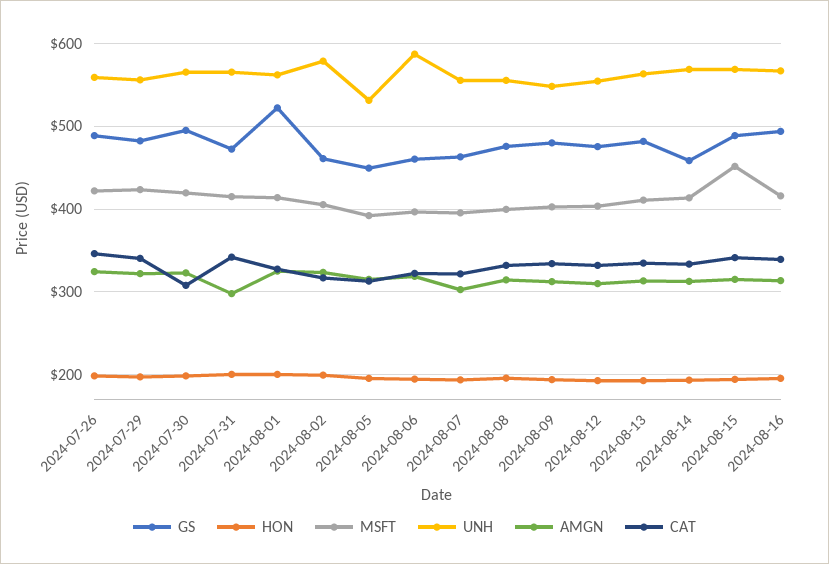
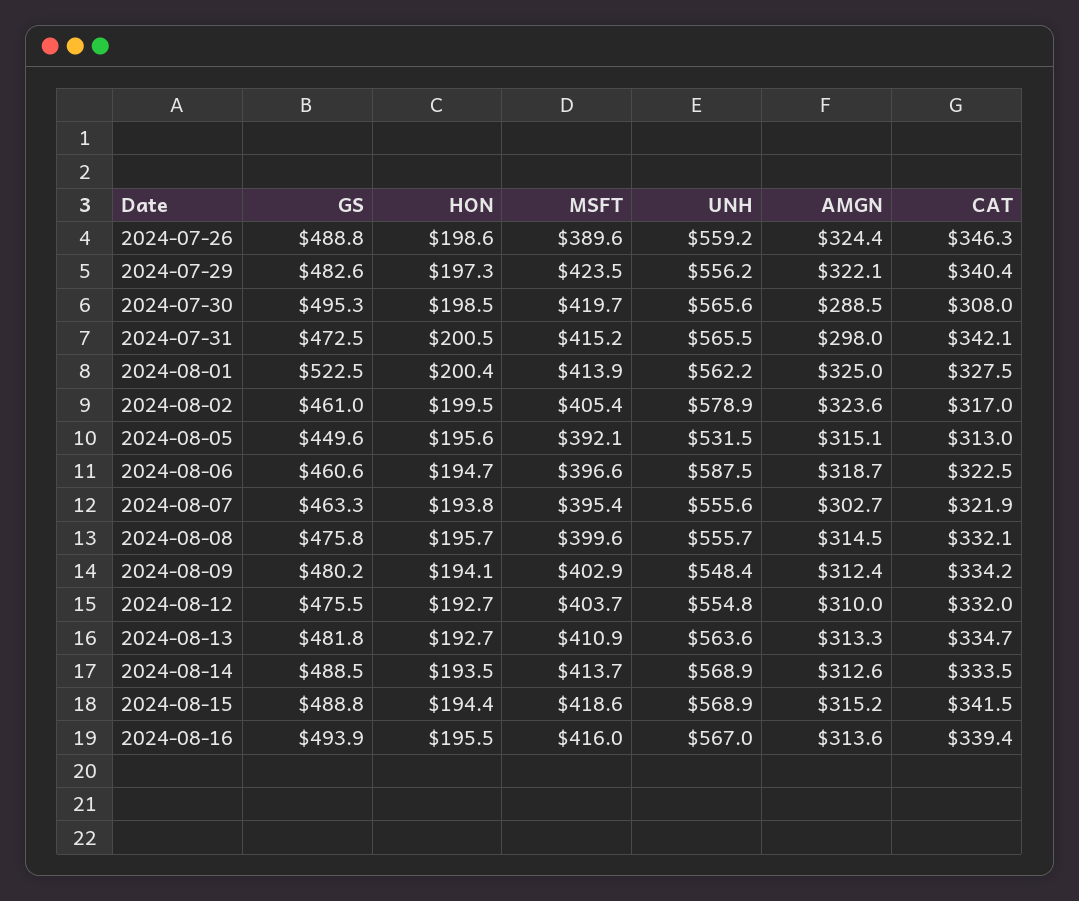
  {
    "GS": {
      "2024-07-26": 488.8,
      "2024-07-29": 482.6,
      "2024-07-30": 495.3,
      "2024-07-31": 472.5,
      "2024-08-01": 522.5,
      "2024-08-02": 461,
      "2024-08-05": 449.6,
      "2024-08-06": 460.6,
      "2024-08-07": 463.3,
      "2024-08-08": 475.8,
      "2024-08-09": 480.2,
      "2024-08-12": 475.5,
      "2024-08-13": 481.8,
-     "2024-08-14": 460,
+     "2024-08-14": 488.5,
      "2024-08-15": 488.8,
      "2024-08-16": 493.9
    },
    "HON": {
      "2024-07-26": 198.6,
      "2024-07-29": 197.3,
      "2024-07-30": 198.5,
      "2024-07-31": 200.5,
      "2024-08-01": 200.4,
      "2024-08-02": 199.5,
      "2024-08-05": 195.6,
      "2024-08-06": 194.7,
      "2024-08-07": 193.8,
      "2024-08-08": 195.7,
      "2024-08-09": 194.1,
      "2024-08-12": 192.7,
      "2024-08-13": 192.7,
      "2024-08-14": 193.5,
      "2024-08-15": 194.4,
      "2024-08-16": 195.5
    },
    "MSFT": {
-     "2024-07-26": 420,
+     "2024-07-26": 389.6,
      "2024-07-29": 423.5,
      "2024-07-30": 419.7,
      "2024-07-31": 415.2,
      "2024-08-01": 413.9,
      "2024-08-02": 405.4,
      "2024-08-05": 392.1,
      "2024-08-06": 396.6,
      "2024-08-07": 395.4,
      "2024-08-08": 399.6,
      "2024-08-09": 402.9,
      "2024-08-12": 403.7,
      "2024-08-13": 410.9,
      "2024-08-14": 413.7,
-     "2024-08-15": 450,
+     "2024-08-15": 418.6,
      "2024-08-16": 416
    },
    "UNH": {
      "2024-07-26": 559.2,
      "2024-07-29": 556.2,
      "2024-07-30": 565.6,
      "2024-07-31": 565.5,
      "2024-08-01": 562.2,
      "2024-08-02": 578.9,
      "2024-08-05": 531.5,
      "2024-08-06": 587.5,
      "2024-08-07": 555.6,
      "2024-08-08": 555.7,
      "2024-08-09": 548.4,
      "2024-08-12": 554.8,
      "2024-08-13": 563.6,
      "2024-08-14": 568.9,
      "2024-08-15": 568.9,
      "2024-08-16": 567
    },
    "AMGN": {
      "2024-07-26": 324.4,
      "2024-07-29": 322.1,
-     "2024-07-30": 320,
+     "2024-07-30": 288.5,
      "2024-07-31": 298,
      "2024-08-01": 325,
      "2024-08-02": 323.6,
      "2024-08-05": 315.1,
      "2024-08-06": 318.7,
      "2024-08-07": 302.7,
      "2024-08-08": 314.5,
      "2024-08-09": 312.4,
      "2024-08-12": 310,
      "2024-08-13": 313.3,
      "2024-08-14": 312.6,
      "2024-08-15": 315.2,
      "2024-08-16": 313.6
    },
    "CAT": {
      "2024-07-26": 346.3,
      "2024-07-29": 340.4,
      "2024-07-30": 308,
      "2024-07-31": 342.1,
      "2024-08-01": 327.5,
      "2024-08-02": 317,
      "2024-08-05": 313,
      "2024-08-06": 322.5,
      "2024-08-07": 321.9,
      "2024-08-08": 332.1,
      "2024-08-09": 334.2,
      "2024-08-12": 332,
      "2024-08-13": 334.7,
      "2024-08-14": 333.5,
      "2024-08-15": 341.5,
      "2024-08-16": 339.4
    }
  }

